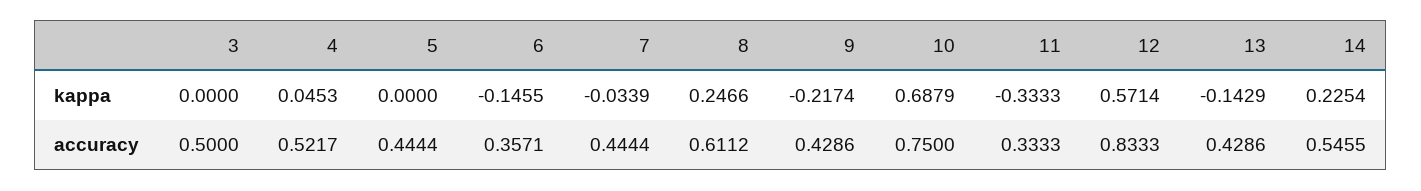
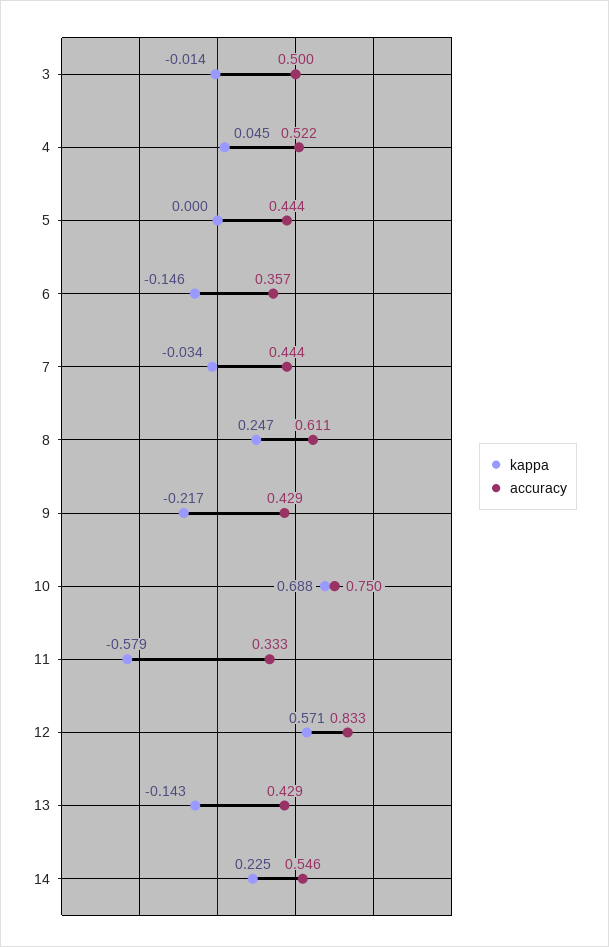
  {
    "kappa": {
-     "3": 0,
+     "3": -0.014,
      "4": 0.0453,
      "5": 0,
      "6": -0.1455,
      "7": -0.0339,
      "8": 0.2466,
      "9": -0.2174,
      "10": 0.6879,
-     "11": -0.3333,
+     "11": -0.579,
      "12": 0.5714,
      "13": -0.1429,
      "14": 0.2254
    },
    "accuracy": {
      "3": 0.5,
      "4": 0.5217,
      "5": 0.4444,
      "6": 0.3571,
      "7": 0.4444,
      "8": 0.6112,
      "9": 0.4286,
      "10": 0.75,
      "11": 0.3333,
      "12": 0.8333,
      "13": 0.4286,
      "14": 0.5455
    }
  }

